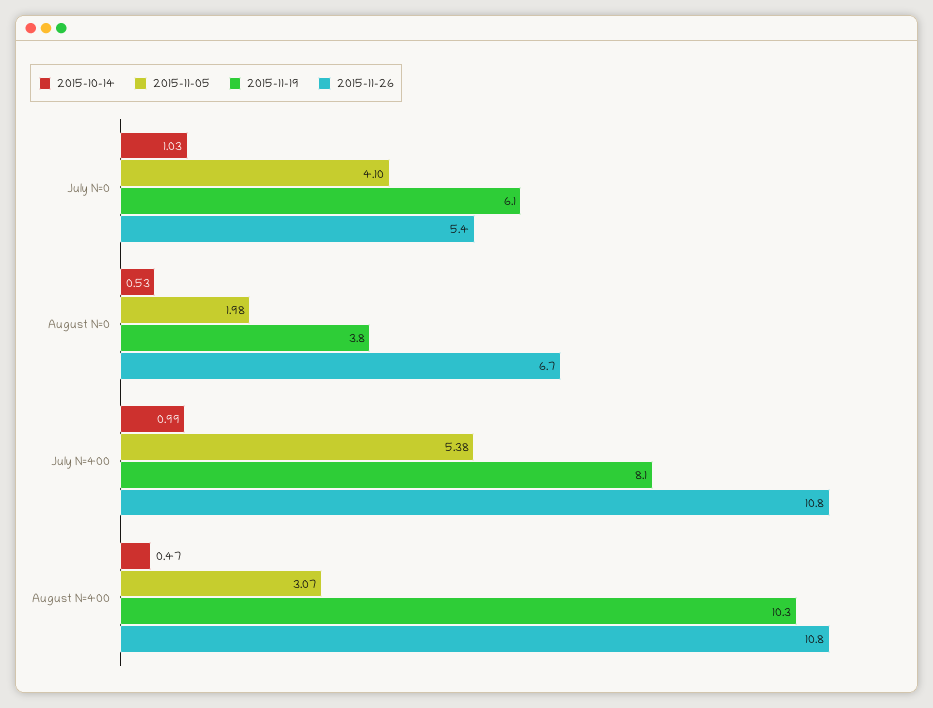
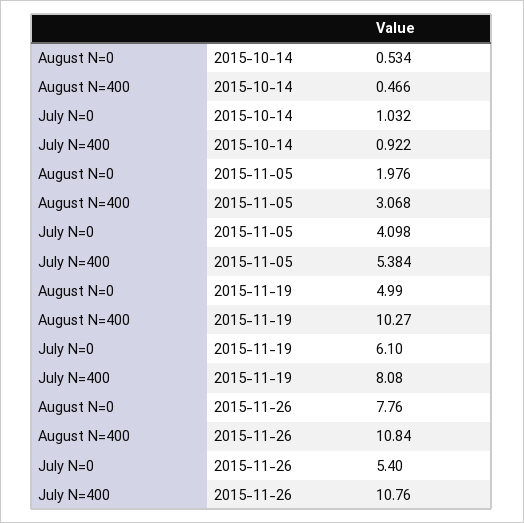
  {
    "2015-10-14": {
      "July N=0": 1.032,
      "August N=0": 0.534,
-     "July N=400": 0.99,
+     "July N=400": 0.922,
      "August N=400": 0.466
    },
    "2015-11-05": {
      "July N=0": 4.098,
      "August N=0": 1.976,
      "July N=400": 5.384,
      "August N=400": 3.068
    },
    "2015-11-19": {
      "July N=0": 6.1,
-     "August N=0": 3.8,
+     "August N=0": 4.99,
      "July N=400": 8.08,
      "August N=400": 10.27
    },
    "2015-11-26": {
      "July N=0": 5.4,
-     "August N=0": 6.7,
+     "August N=0": 7.76,
      "July N=400": 10.76,
      "August N=400": 10.84
    }
  }

